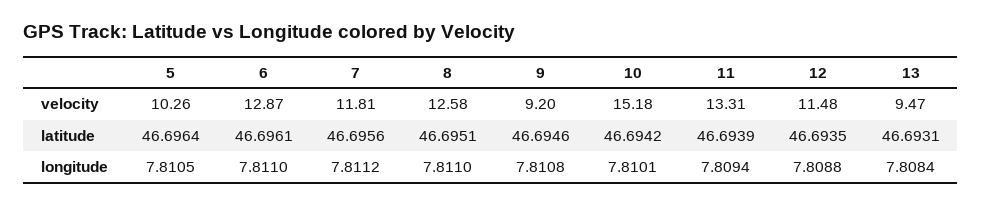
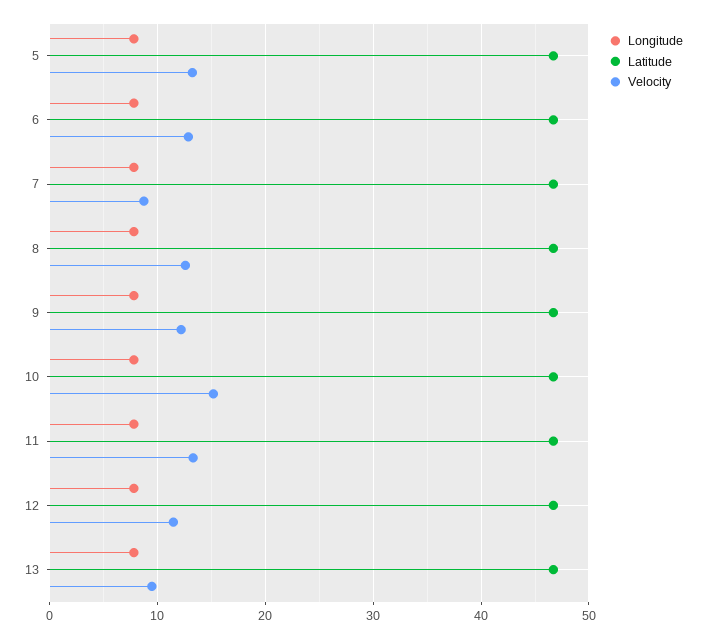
  {
    "velocity": {
-     "5": 10.26,
+     "5": 13,
      "6": 12.87,
-     "7": 11.81,
+     "7": 9,
      "8": 12.58,
-     "9": 9.2,
+     "9": 12,
      "10": 15.18,
      "11": 13.31,
      "12": 11.48,
      "13": 9.47
    },
    "latitude": {
      "5": 46.6964,
      "6": 46.6961,
      "7": 46.6956,
      "8": 46.6951,
      "9": 46.6946,
      "10": 46.6942,
      "11": 46.6939,
      "12": 46.6935,
      "13": 46.6931
    },
    "longitude": {
      "5": 7.8105,
      "6": 7.811,
      "7": 7.8112,
      "8": 7.811,
      "9": 7.8108,
      "10": 7.8101,
      "11": 7.8094,
      "12": 7.8088,
      "13": 7.8084
    }
  }

